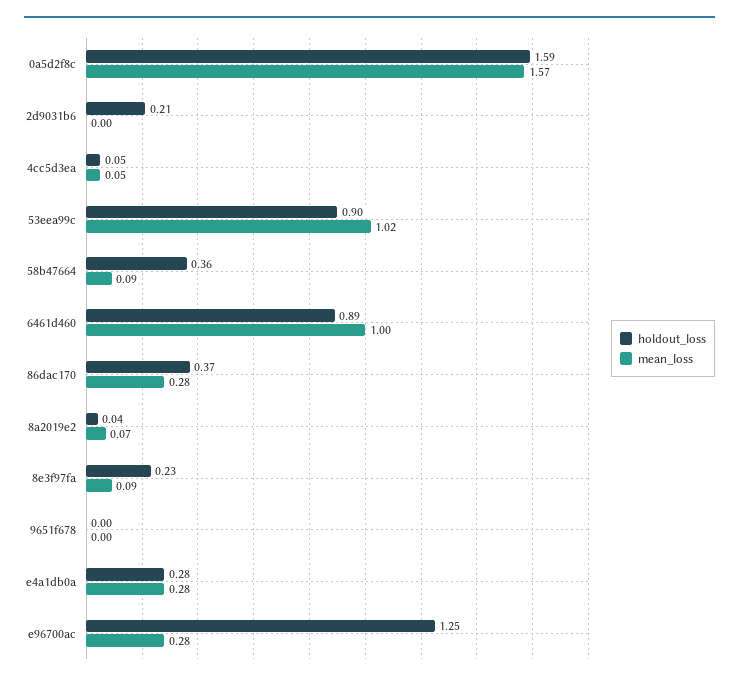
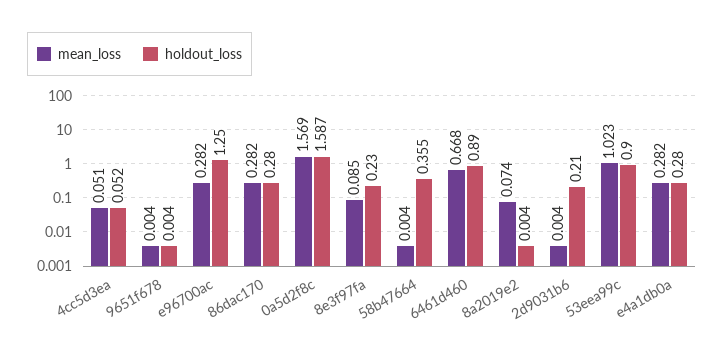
  {
    "holdout_loss": {
      "0a5d2f8c": 1.587,
      "2d9031b6": 0.21,
      "4cc5d3ea": 0.052,
      "53eea99c": 0.9,
      "58b47664": 0.355,
      "6461d460": 0.89,
-     "86dac170": 0.37,
+     "86dac170": 0.28,
-     "8a2019e2": 0.04,
+     "8a2019e2": 0.004,
      "8e3f97fa": 0.23,
      "9651f678": 0.004,
      "e4a1db0a": 0.28,
      "e96700ac": 1.25
    },
    "mean_loss": {
      "0a5d2f8c": 1.569,
      "2d9031b6": 0.004,
      "4cc5d3ea": 0.051,
      "53eea99c": 1.023,
-     "58b47664": 0.09,
+     "58b47664": 0.004,
-     "6461d460": 1,
+     "6461d460": 0.668,
      "86dac170": 0.282,
      "8a2019e2": 0.074,
      "8e3f97fa": 0.085,
      "9651f678": 0.004,
      "e4a1db0a": 0.282,
      "e96700ac": 0.282
    }
  }

